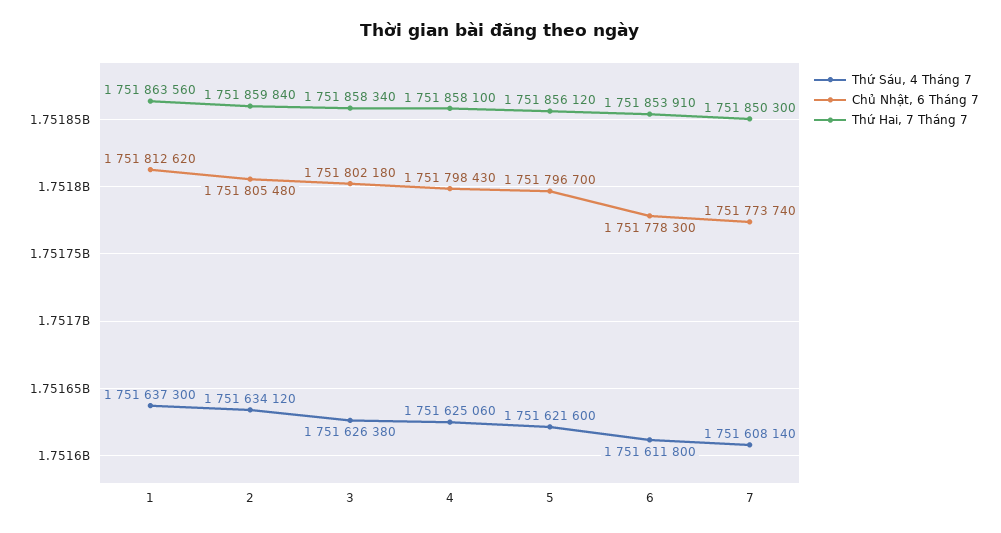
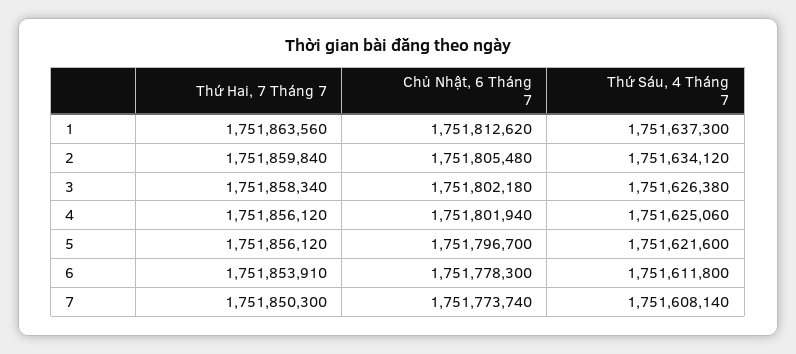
  {
    "Thứ Sáu, 4 Tháng 7": {
      "1": 1751637300,
      "2": 1751634120,
      "3": 1751626380,
      "4": 1751625060,
      "5": 1751621600,
      "6": 1751611800,
      "7": 1751608140
    },
    "Chủ Nhật, 6 Tháng 7": {
      "1": 1751812620,
      "2": 1751805480,
      "3": 1751802180,
-     "4": 1751798430,
+     "4": 1751801940,
      "5": 1751796700,
      "6": 1751778300,
      "7": 1751773740
    },
    "Thứ Hai, 7 Tháng 7": {
      "1": 1751863560,
      "2": 1751859840,
      "3": 1751858340,
-     "4": 1751858100,
+     "4": 1751856120,
      "5": 1751856120,
      "6": 1751853910,
      "7": 1751850300
    }
  }

